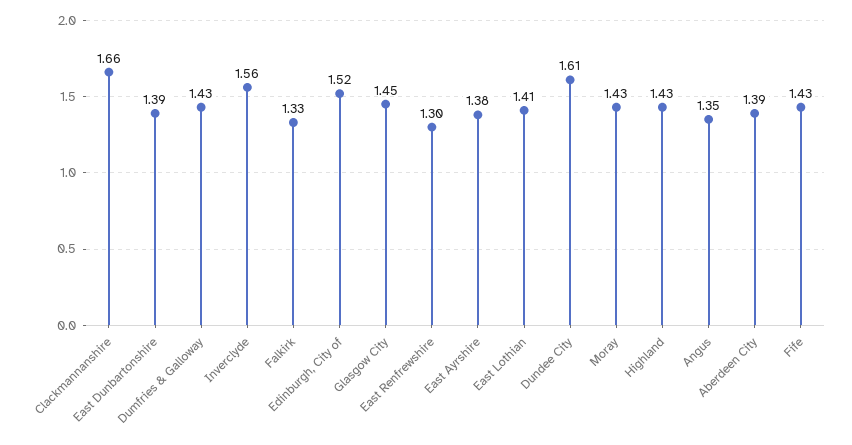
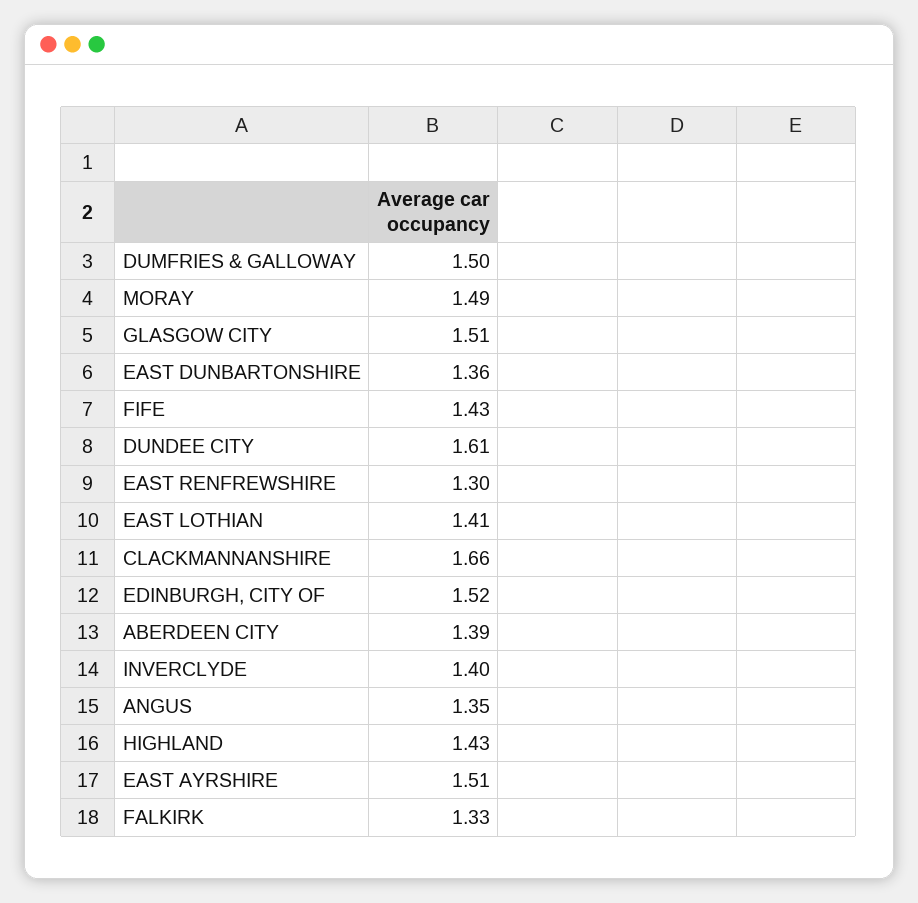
  {
    "Clackmannanshire": 1.66,
-   "East Dunbartonshire": 1.39,
+   "East Dunbartonshire": 1.36,
-   "Dumfries & Galloway": 1.43,
+   "Dumfries & Galloway": 1.5,
-   "Inverclyde": 1.56,
+   "Inverclyde": 1.4,
    "Falkirk": 1.33,
    "Edinburgh, City of": 1.52,
-   "Glasgow City": 1.45,
+   "Glasgow City": 1.51,
    "East Renfrewshire": 1.3,
-   "East Ayrshire": 1.38,
+   "East Ayrshire": 1.51,
    "East Lothian": 1.41,
    "Dundee City": 1.61,
-   "Moray": 1.43,
+   "Moray": 1.49,
    "Highland": 1.43,
    "Angus": 1.35,
    "Aberdeen City": 1.39,
    "Fife": 1.43
  }

